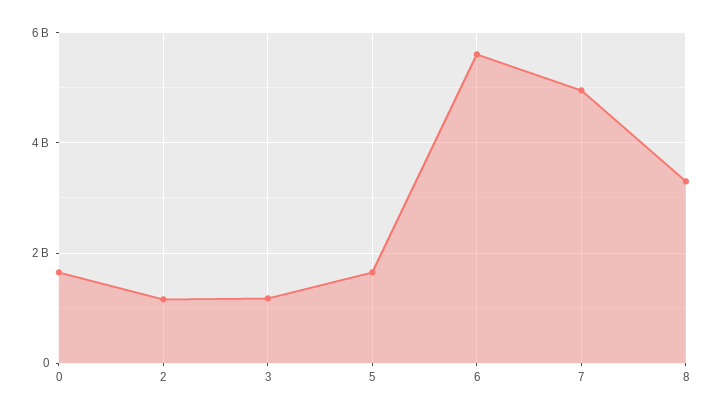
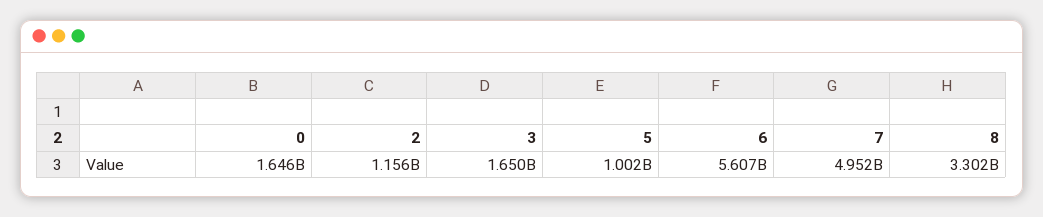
  {
    "0": 1646000000,
    "2": 1156000000,
-   "3": 1200000000,
+   "3": 1650000000,
-   "5": 1600000000,
+   "5": 1002000000,
    "6": 5607000000,
    "7": 4952000000,
    "8": 3302000000
  }

